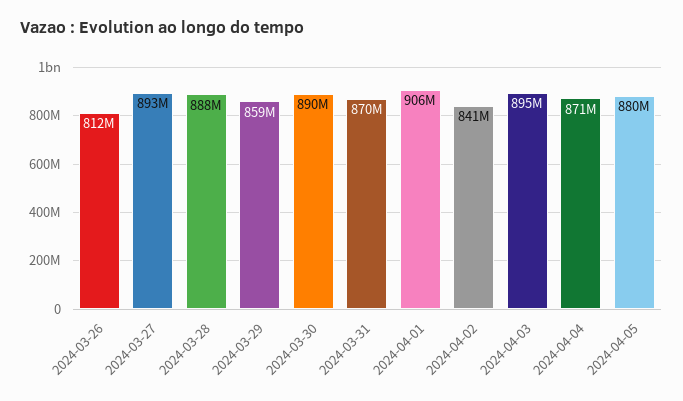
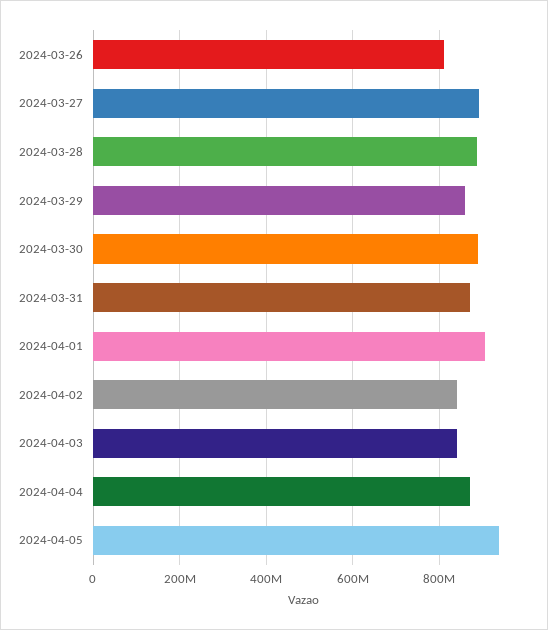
  {
    "2024-03-26": 812000000,
    "2024-03-27": 893000000,
    "2024-03-28": 888000000,
    "2024-03-29": 859000000,
    "2024-03-30": 890000000,
    "2024-03-31": 870000000,
    "2024-04-01": 906000000,
    "2024-04-02": 841000000,
-   "2024-04-03": 895000000,
+   "2024-04-03": 840000000,
    "2024-04-04": 871000000,
-   "2024-04-05": 880000000
+   "2024-04-05": 940000000
  }

